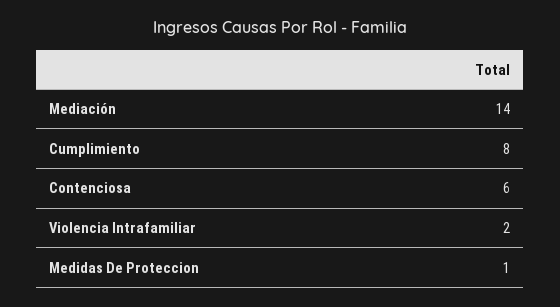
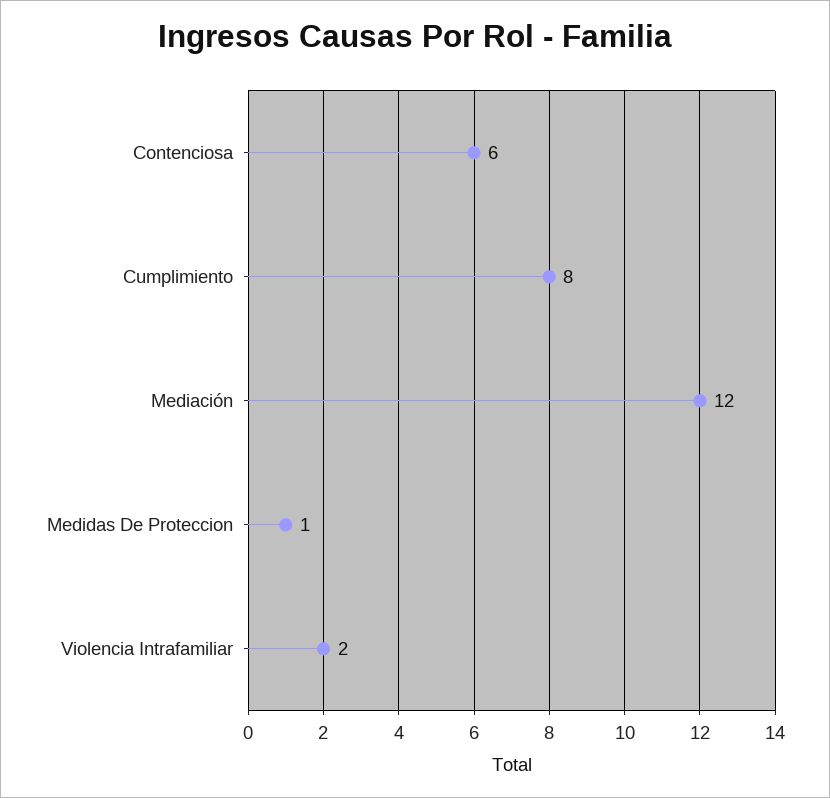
  {
-   "Mediación": 14,
+   "Mediación": 12,
    "Cumplimiento": 8,
    "Contenciosa": 6,
    "Violencia Intrafamiliar": 2,
    "Medidas De Proteccion": 1
  }

